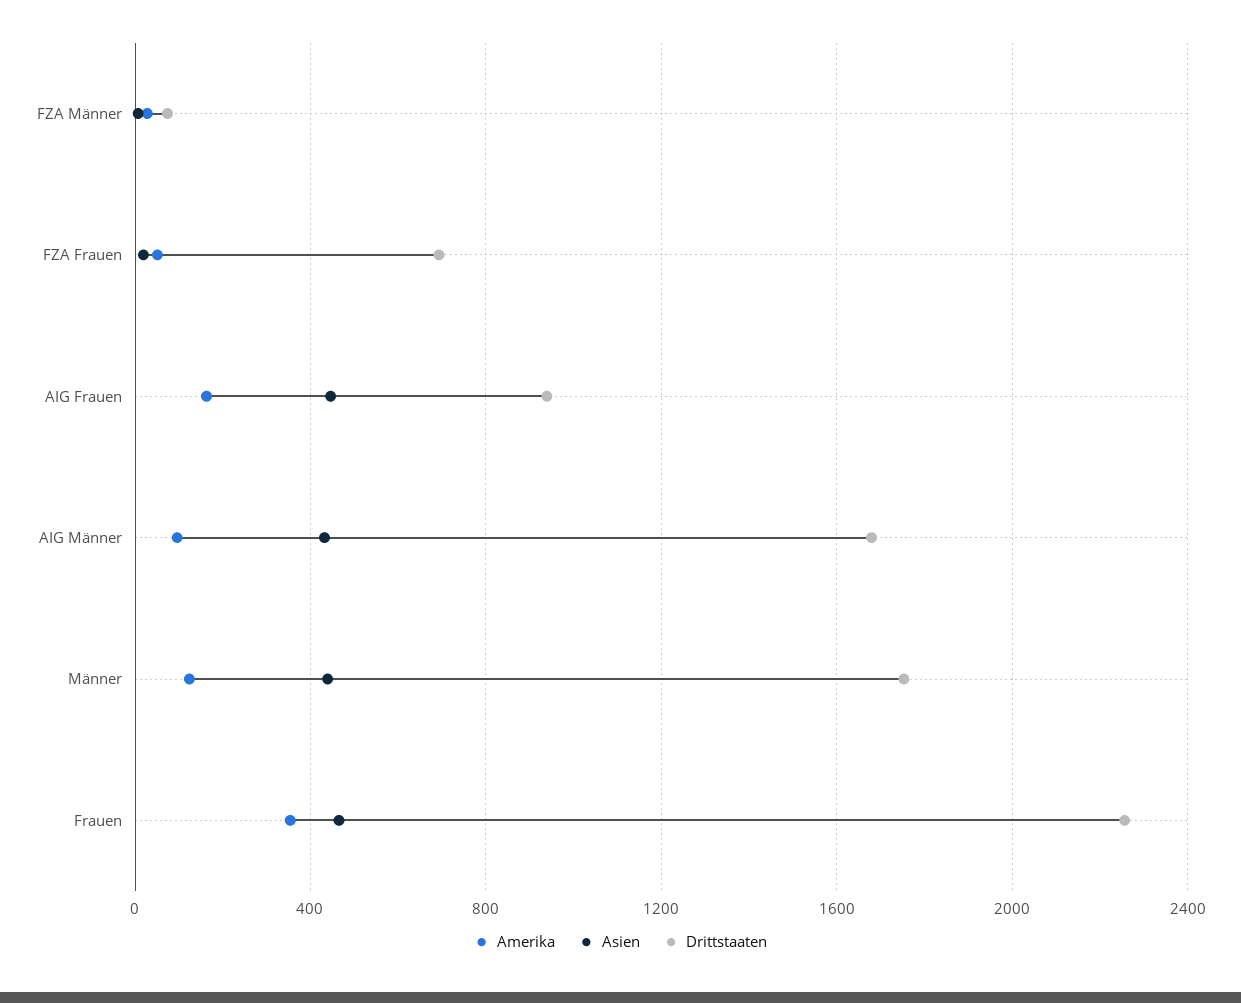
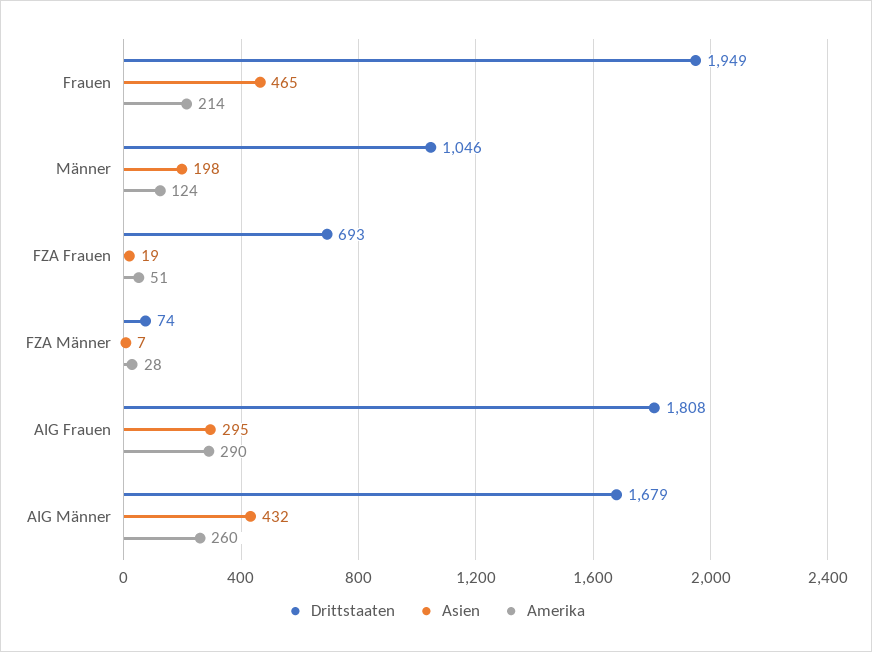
  {
    "Amerika": {
      "FZA Männer": 28,
      "FZA Frauen": 51,
-     "AIG Frauen": 150,
+     "AIG Frauen": 290,
-     "AIG Männer": 100,
+     "AIG Männer": 260,
      "Männer": 124,
-     "Frauen": 350
+     "Frauen": 214
    },
    "Asien": {
      "FZA Männer": 7,
      "FZA Frauen": 19,
-     "AIG Frauen": 450,
+     "AIG Frauen": 295,
      "AIG Männer": 432,
-     "Männer": 450,
+     "Männer": 198,
      "Frauen": 465
    },
    "Drittstaaten": {
      "FZA Männer": 74,
      "FZA Frauen": 693,
-     "AIG Frauen": 950,
+     "AIG Frauen": 1808,
      "AIG Männer": 1679,
-     "Männer": 1750,
+     "Männer": 1046,
-     "Frauen": 2250
+     "Frauen": 1949
    }
  }

